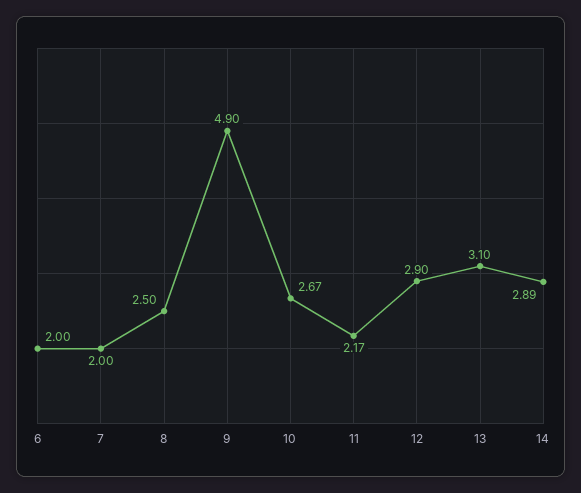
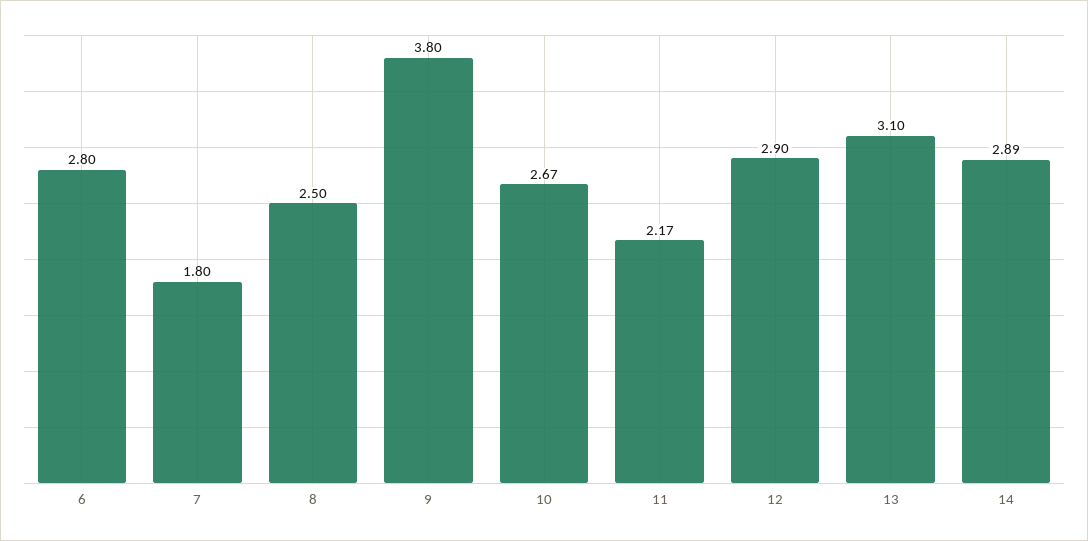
  {
-   "6": 2,
+   "6": 2.8,
-   "7": 2,
+   "7": 1.8,
    "8": 2.5,
-   "9": 4.9,
+   "9": 3.8,
    "10": 2.67,
    "11": 2.17,
    "12": 2.9,
    "13": 3.1,
    "14": 2.89
  }

